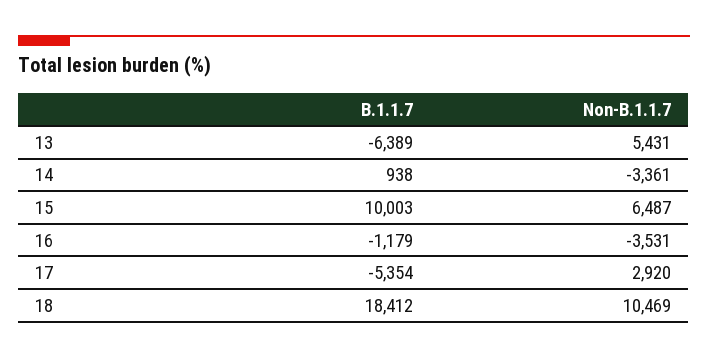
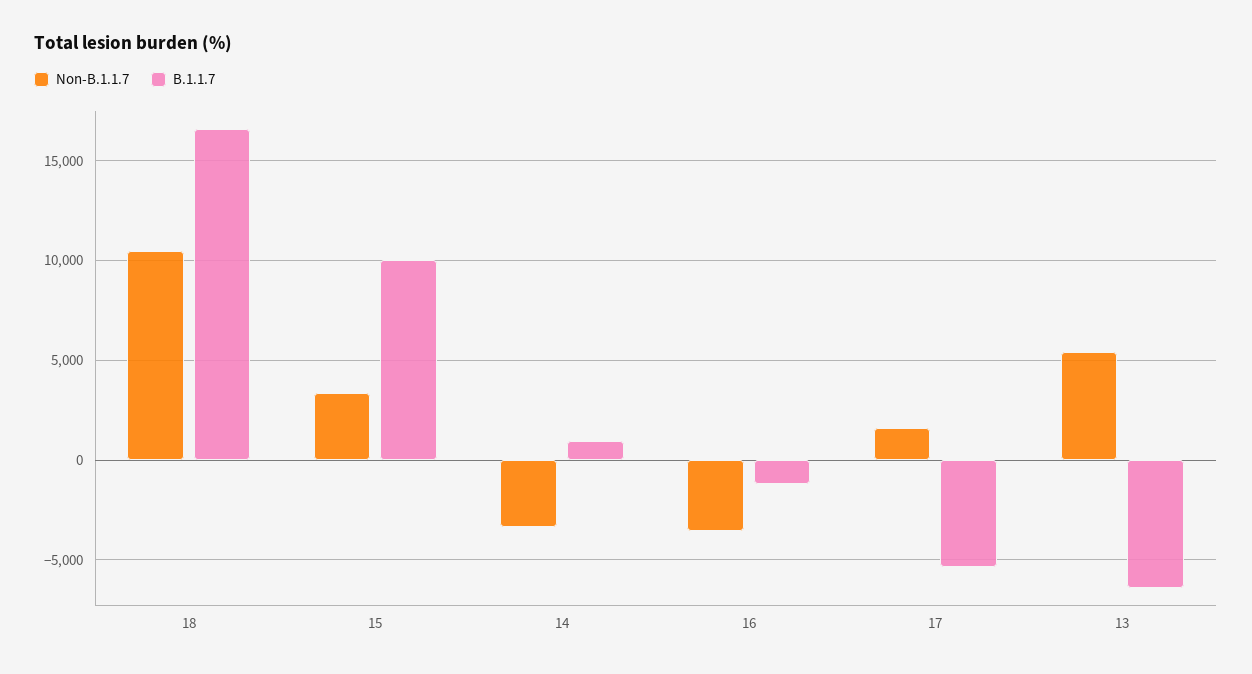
  {
    "B.1.1.7": {
      "13": -6389,
      "14": 938,
      "15": 10003,
      "16": -1179,
      "17": -5354,
-     "18": 18412
+     "18": 16500
    },
    "Non-B.1.1.7": {
      "13": 5431,
      "14": -3361,
-     "15": 6487,
+     "15": 3500,
      "16": -3531,
-     "17": 2920,
+     "17": 1500,
      "18": 10469
    }
  }

